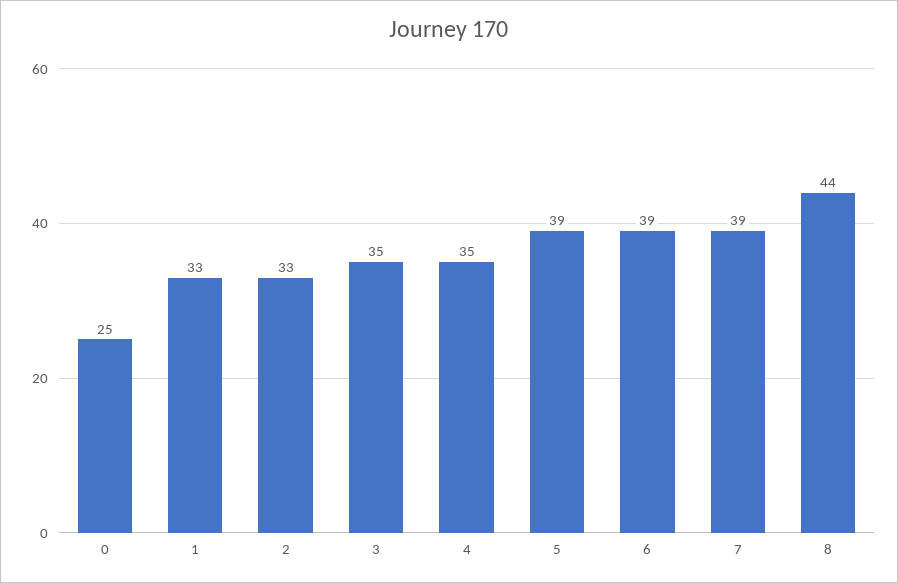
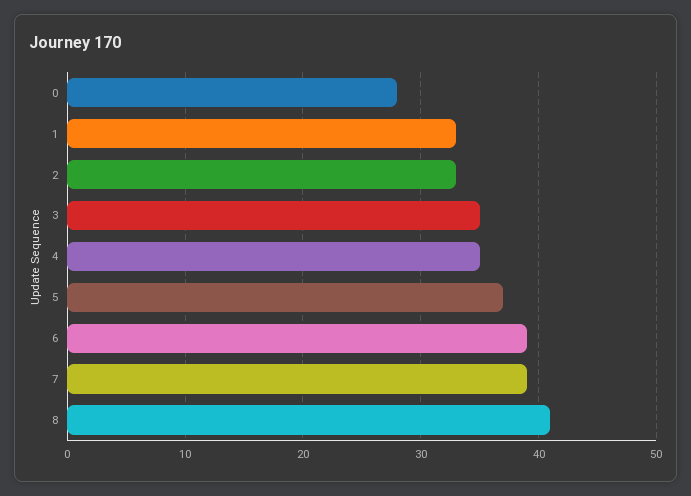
  {
-   "0": 25,
+   "0": 28,
    "1": 33,
    "2": 33,
    "3": 35,
    "4": 35,
-   "5": 39,
+   "5": 37,
    "6": 39,
    "7": 39,
-   "8": 44
+   "8": 41
  }

